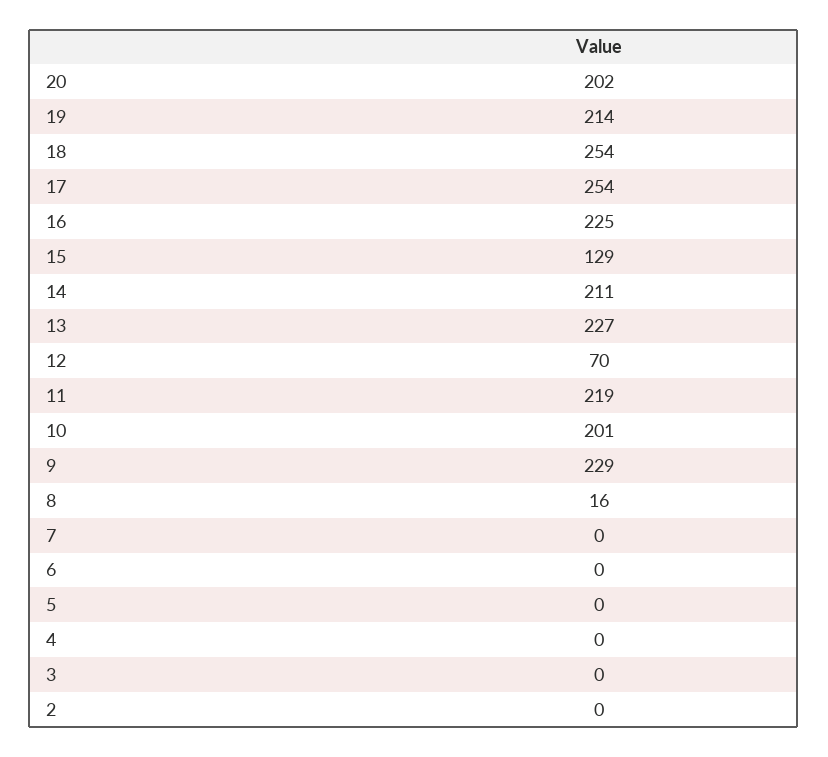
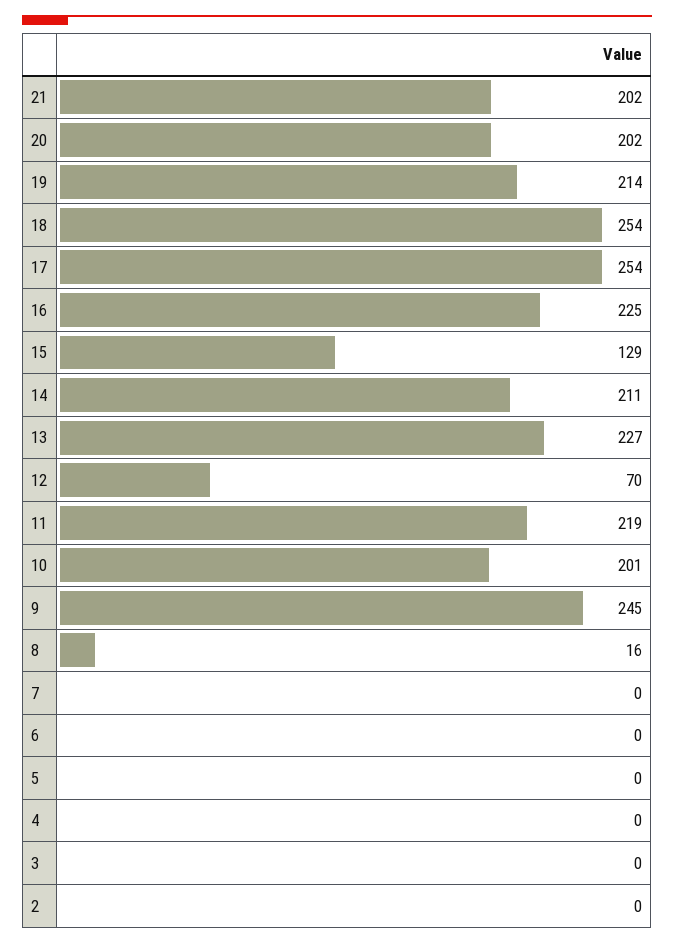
  {
    "20": 202,
    "19": 214,
    "18": 254,
    "17": 254,
    "16": 225,
    "15": 129,
    "14": 211,
    "13": 227,
    "12": 70,
    "11": 219,
    "10": 201,
-   "9": 229,
+   "9": 245,
    "8": 16,
    "7": 0,
    "6": 0,
    "5": 0,
    "4": 0,
    "3": 0,
-   "2": 0
+   "2": 0,
+   "21": 202
  }

